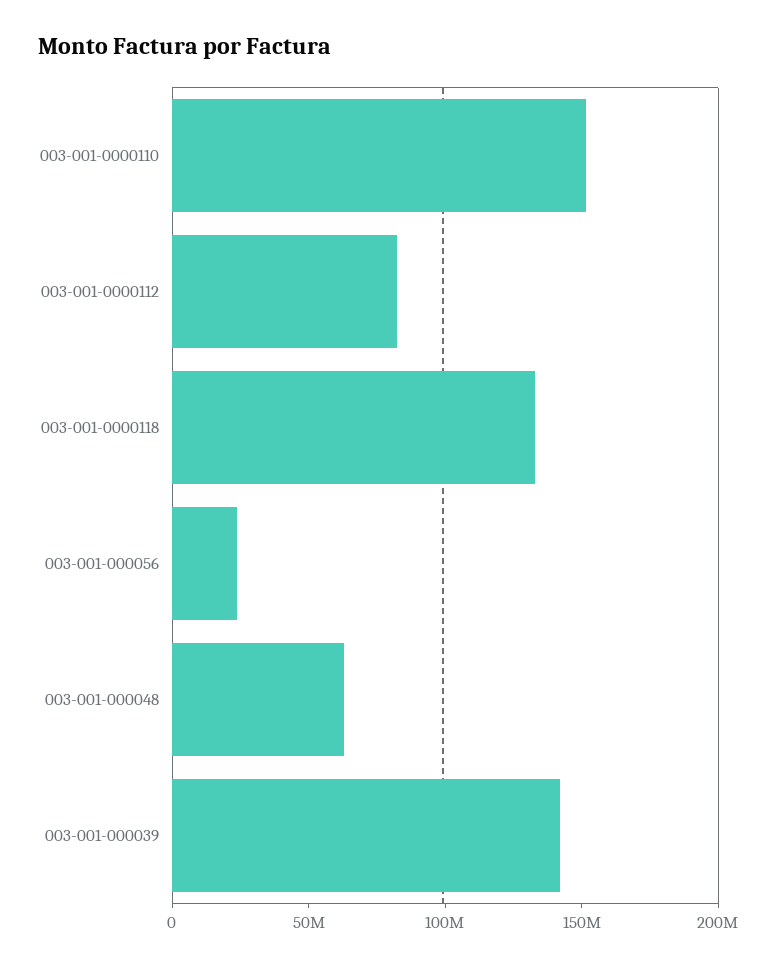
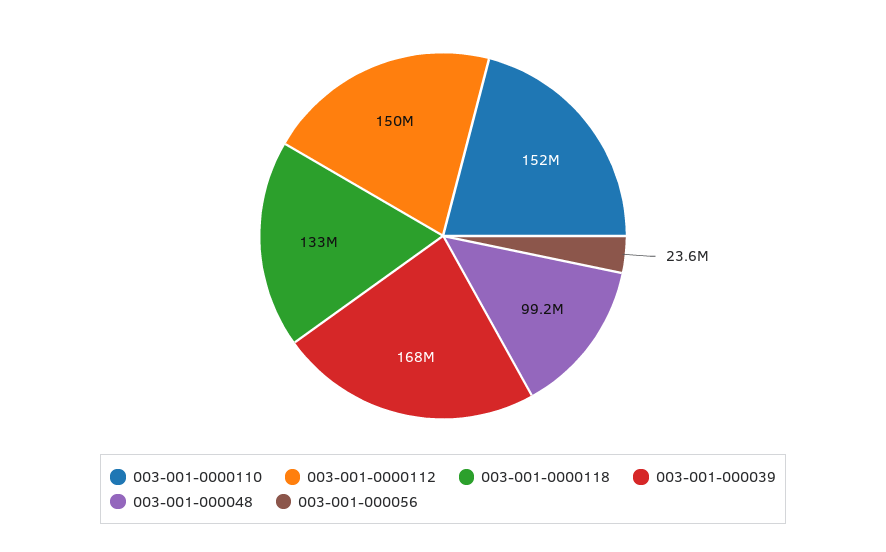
  {
    "003-001-0000110": 152000000,
-   "003-001-0000112": 80000000,
+   "003-001-0000112": 150000000,
    "003-001-0000118": 133000000,
    "003-001-000056": 23600000,
-   "003-001-000048": 60000000,
+   "003-001-000048": 99200000,
-   "003-001-000039": 140000000
+   "003-001-000039": 168000000
  }

